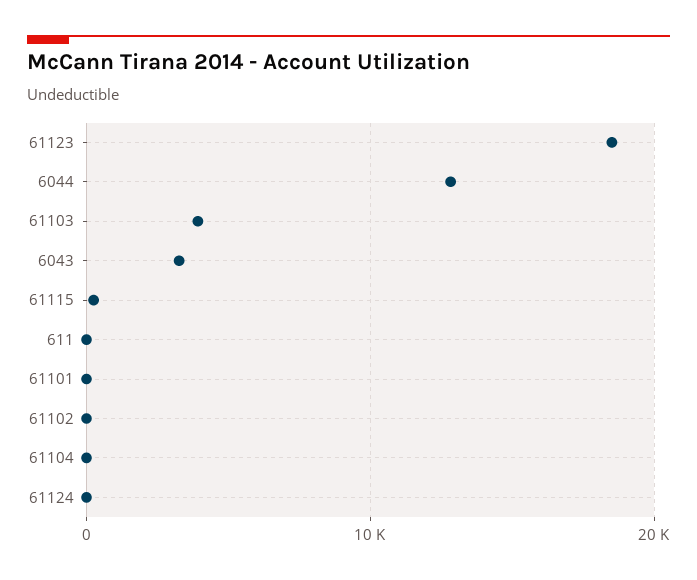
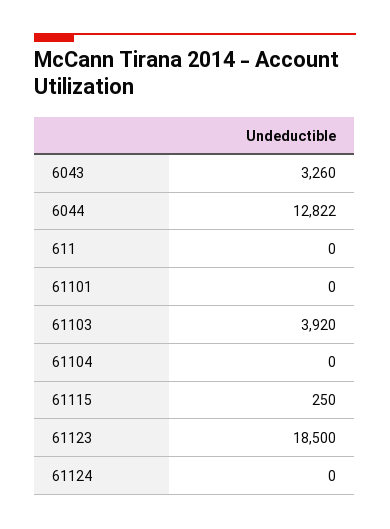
  {
    "61123": 18500,
    "6044": 12822,
    "61103": 3920,
    "6043": 3260,
    "61115": 250,
    "611": 0,
    "61101": 0,
-   "61102": 0,
    "61104": 0,
    "61124": 0
  }

